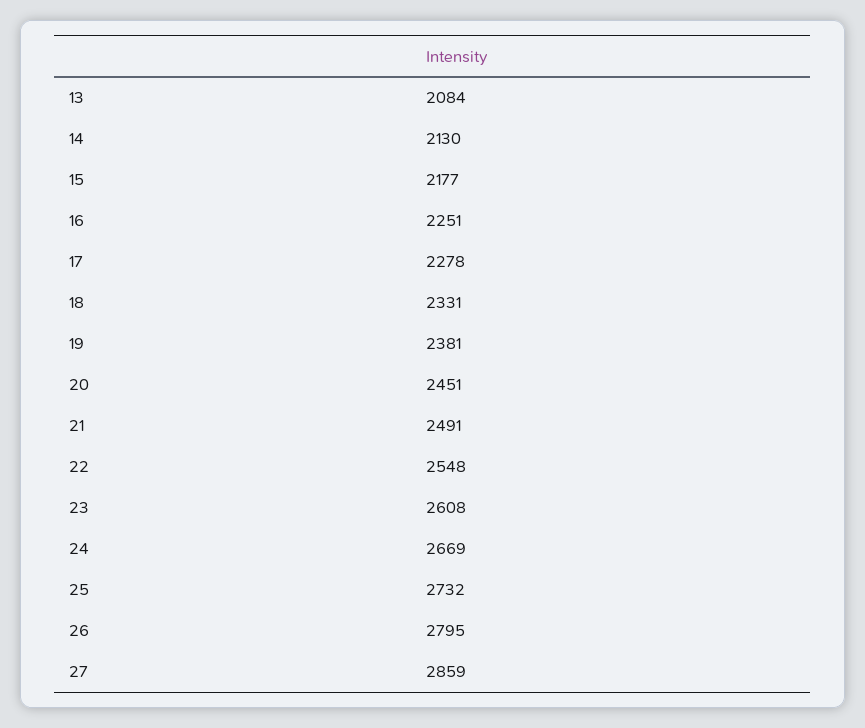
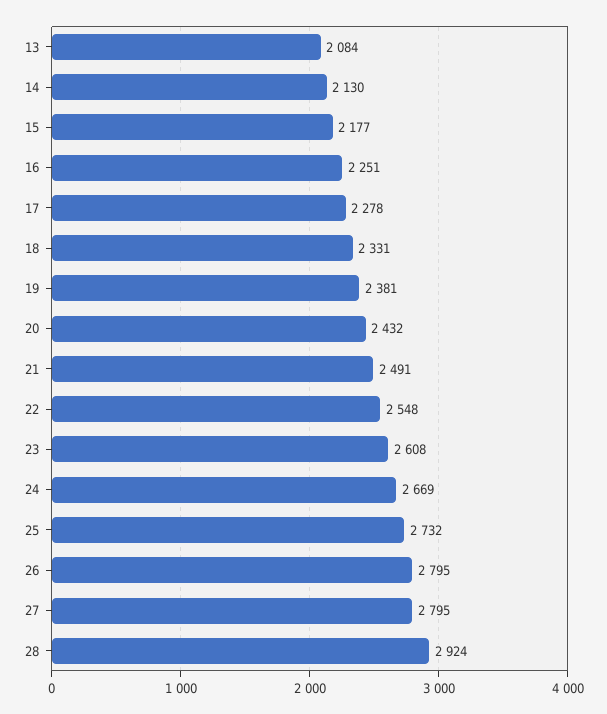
  {
    "13": 2084,
    "14": 2130,
    "15": 2177,
    "16": 2251,
    "17": 2278,
    "18": 2331,
    "19": 2381,
-   "20": 2451,
+   "20": 2432,
    "21": 2491,
    "22": 2548,
    "23": 2608,
    "24": 2669,
    "25": 2732,
    "26": 2795,
-   "27": 2859
+   "27": 2795,
+   "28": 2924
  }

